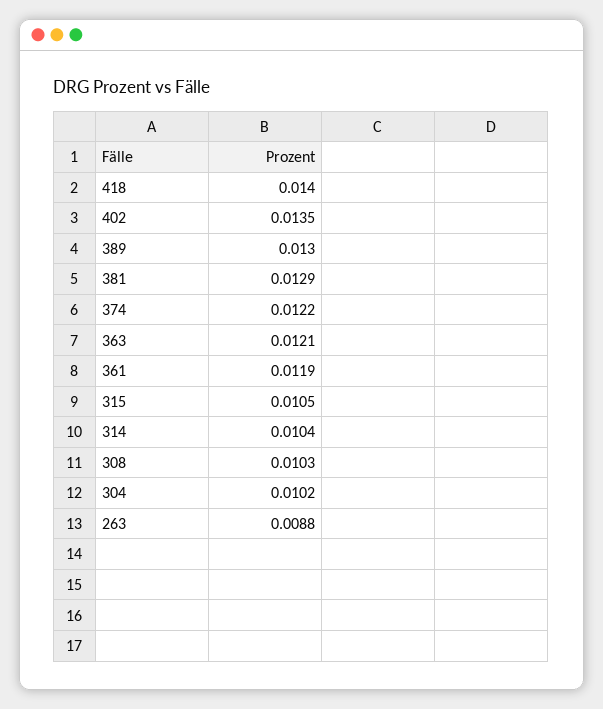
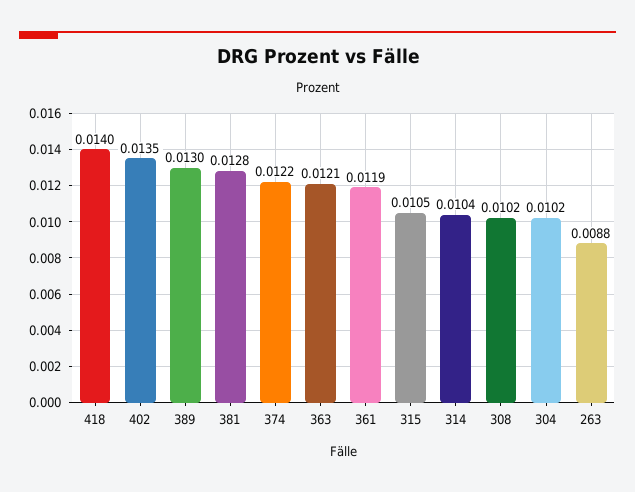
  {
    "418": 0.014,
    "402": 0.0135,
    "389": 0.013,
-   "381": 0.0129,
+   "381": 0.0128,
    "374": 0.0122,
    "363": 0.0121,
    "361": 0.0119,
    "315": 0.0105,
    "314": 0.0104,
-   "308": 0.0103,
+   "308": 0.0102,
    "304": 0.0102,
    "263": 0.0088
  }

